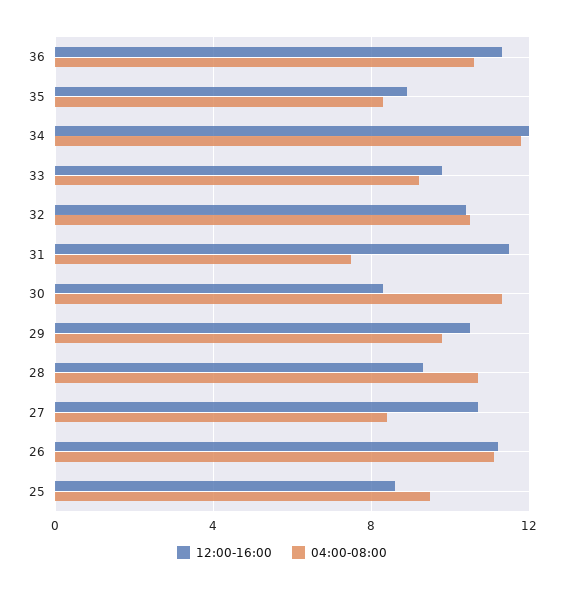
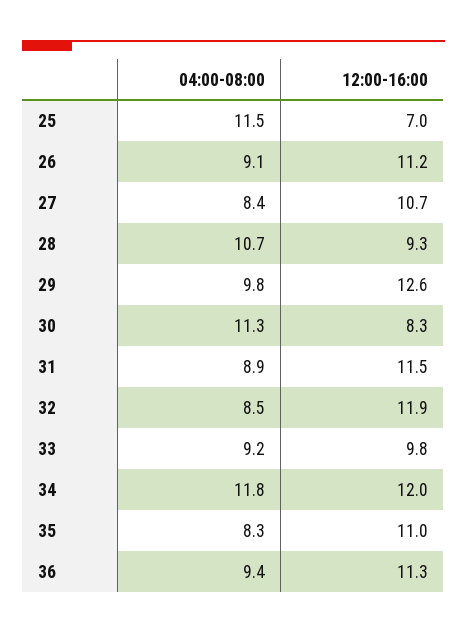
  {
    "12:00-16:00": {
      "36": 11.3,
-     "35": 9,
+     "35": 11,
      "34": 12,
      "33": 9.8,
-     "32": 10.5,
+     "32": 11.9,
      "31": 11.5,
      "30": 8.3,
-     "29": 10.5,
+     "29": 12.6,
      "28": 9.3,
      "27": 10.7,
      "26": 11.2,
-     "25": 8.5
+     "25": 7
    },
    "04:00-08:00": {
-     "36": 10.5,
+     "36": 9.4,
      "35": 8.3,
      "34": 11.8,
      "33": 9.2,
-     "32": 10.5,
+     "32": 8.5,
-     "31": 7.5,
+     "31": 8.9,
      "30": 11.3,
      "29": 9.8,
      "28": 10.7,
      "27": 8.4,
-     "26": 11,
+     "26": 9.1,
-     "25": 9.5
+     "25": 11.5
    }
  }

